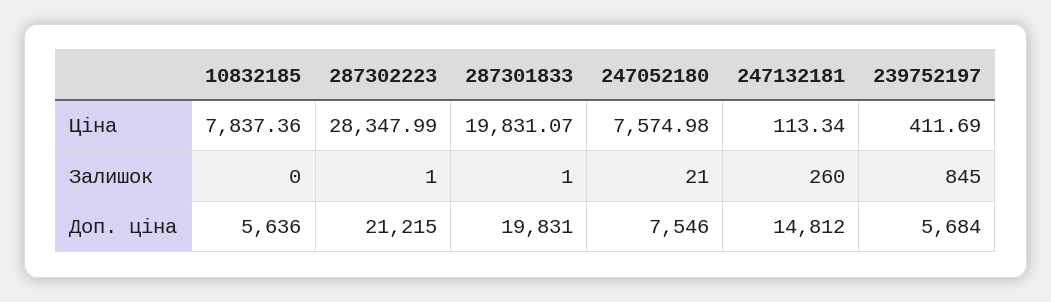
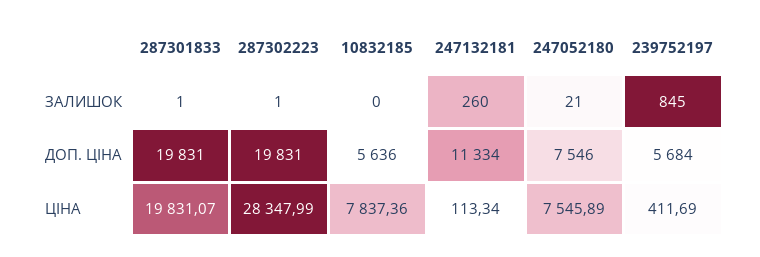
  {
    "10832185": {
      "Ціна": 7837.36,
      "Залишок": 0,
      "Доп. ціна": 5636
    },
    "287302223": {
      "Ціна": 28347.99,
      "Залишок": 1,
-     "Доп. ціна": 21215
+     "Доп. ціна": 19831
    },
    "287301833": {
      "Ціна": 19831.07,
      "Залишок": 1,
      "Доп. ціна": 19831
    },
    "247052180": {
-     "Ціна": 7574.98,
+     "Ціна": 7545.89,
      "Залишок": 21,
      "Доп. ціна": 7546
    },
    "247132181": {
      "Ціна": 113.34,
      "Залишок": 260,
-     "Доп. ціна": 14812
+     "Доп. ціна": 11334
    },
    "239752197": {
      "Ціна": 411.69,
      "Залишок": 845,
      "Доп. ціна": 5684
    }
  }

